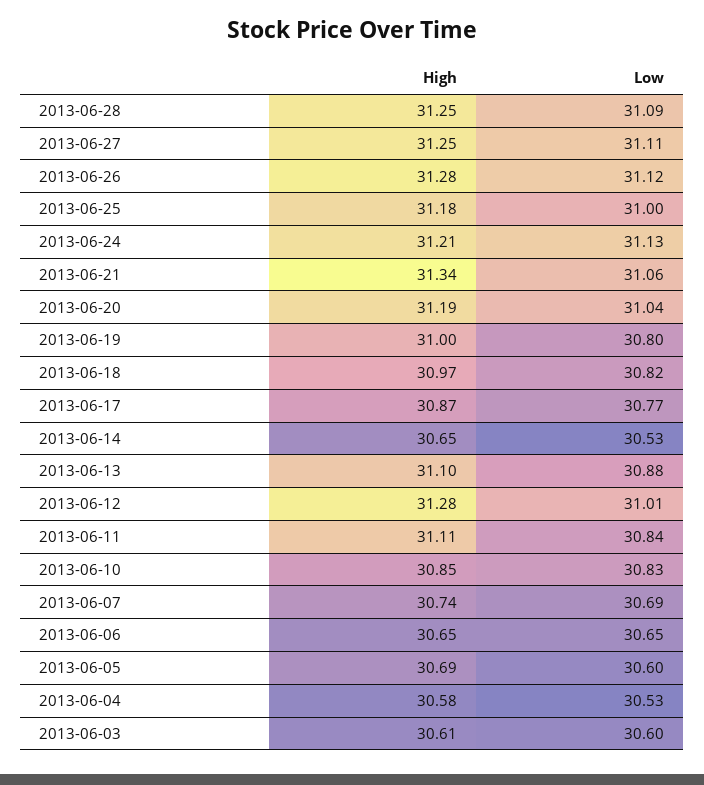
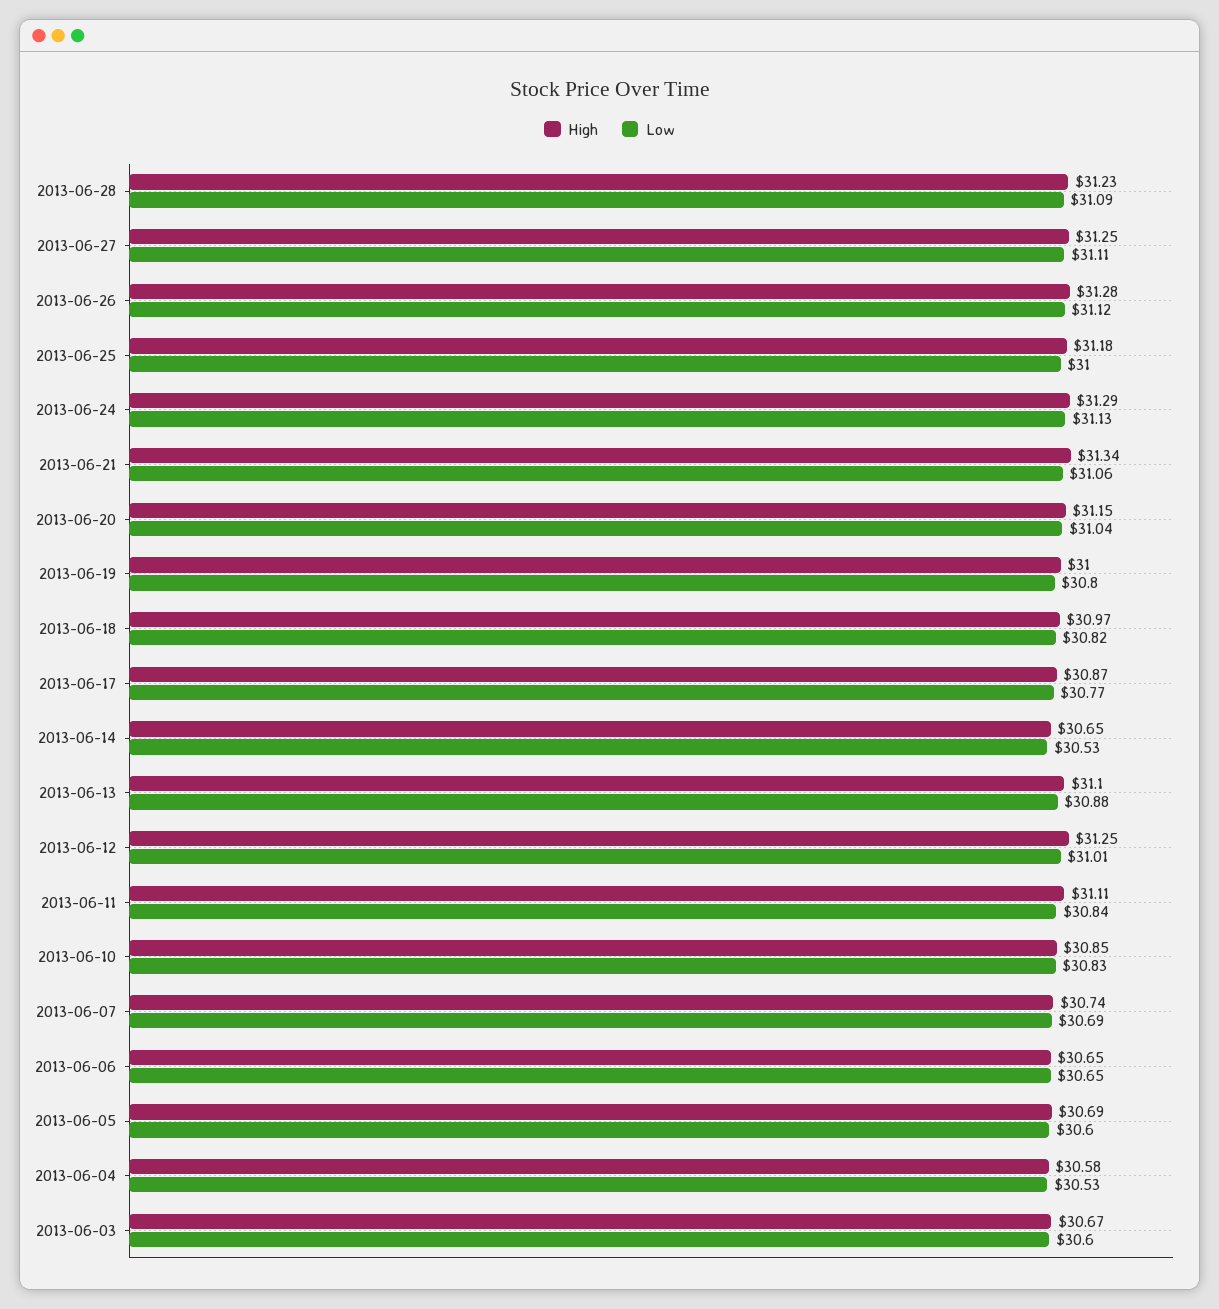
  {
    "High": {
-     "2013-06-28": 31.25,
+     "2013-06-28": 31.23,
      "2013-06-27": 31.25,
      "2013-06-26": 31.28,
      "2013-06-25": 31.18,
-     "2013-06-24": 31.21,
+     "2013-06-24": 31.29,
      "2013-06-21": 31.34,
-     "2013-06-20": 31.19,
+     "2013-06-20": 31.15,
      "2013-06-19": 31,
      "2013-06-18": 30.97,
      "2013-06-17": 30.87,
      "2013-06-14": 30.65,
      "2013-06-13": 31.1,
-     "2013-06-12": 31.28,
+     "2013-06-12": 31.25,
      "2013-06-11": 31.11,
      "2013-06-10": 30.85,
      "2013-06-07": 30.74,
      "2013-06-06": 30.65,
      "2013-06-05": 30.69,
      "2013-06-04": 30.58,
-     "2013-06-03": 30.61
+     "2013-06-03": 30.67
    },
    "Low": {
      "2013-06-28": 31.09,
      "2013-06-27": 31.11,
      "2013-06-26": 31.12,
      "2013-06-25": 31,
      "2013-06-24": 31.13,
      "2013-06-21": 31.06,
      "2013-06-20": 31.04,
      "2013-06-19": 30.8,
      "2013-06-18": 30.82,
      "2013-06-17": 30.77,
      "2013-06-14": 30.53,
      "2013-06-13": 30.88,
      "2013-06-12": 31.01,
      "2013-06-11": 30.84,
      "2013-06-10": 30.83,
      "2013-06-07": 30.69,
      "2013-06-06": 30.65,
      "2013-06-05": 30.6,
      "2013-06-04": 30.53,
      "2013-06-03": 30.6
    }
  }

